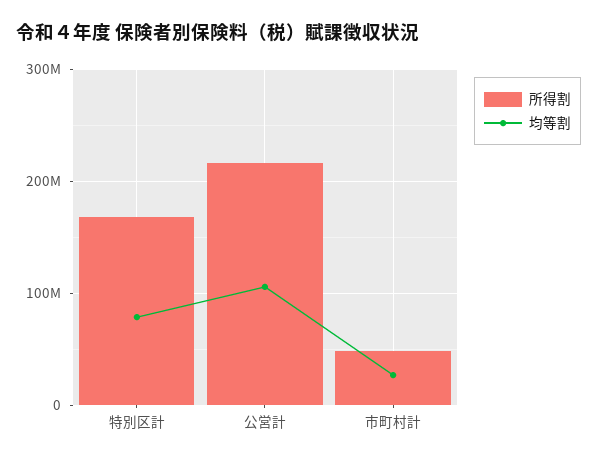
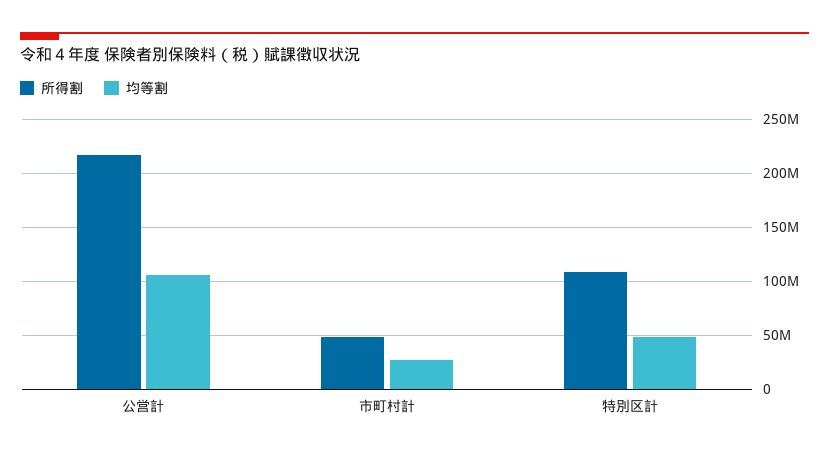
  {
    "所得割": {
-     "特別区計": 170000000,
+     "特別区計": 110000000,
      "公営計": 220000000,
      "市町村計": 50000000
    },
    "均等割": {
-     "特別区計": 80000000,
+     "特別区計": 50000000,
      "公営計": 110000000,
      "市町村計": 30000000
    }
  }

